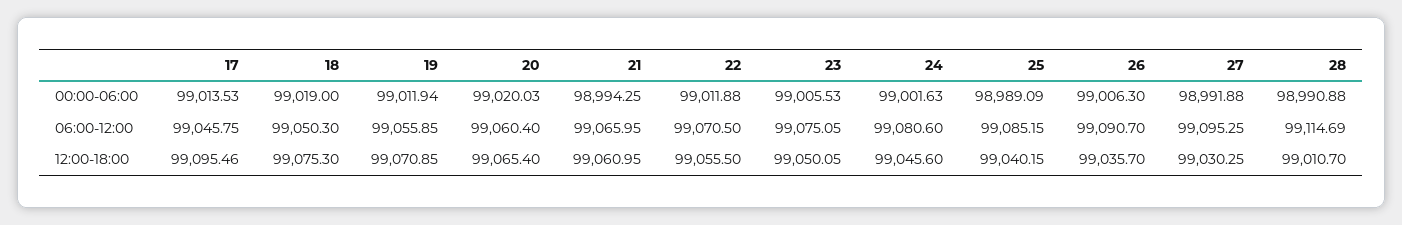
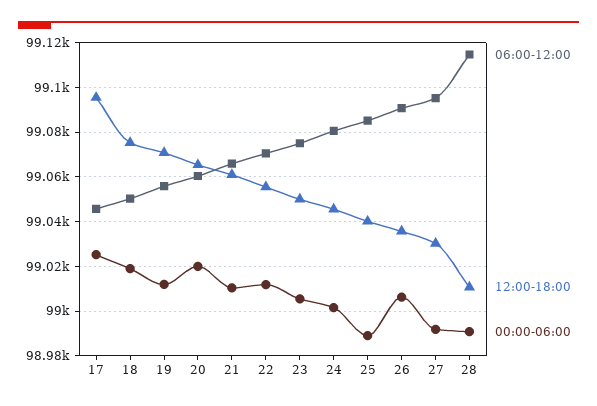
  {
    "00:00-06:00": {
-     "17": 99013.53,
+     "17": 99025,
      "18": 99019,
      "19": 99011.94,
      "20": 99020.03,
-     "21": 98994.25,
+     "21": 99010,
      "22": 99011.88,
      "23": 99005.53,
      "24": 99001.63,
      "25": 98989.09,
      "26": 99006.3,
      "27": 98991.88,
      "28": 98990.88
    },
    "06:00-12:00": {
      "17": 99045.75,
      "18": 99050.3,
      "19": 99055.85,
      "20": 99060.4,
      "21": 99065.95,
      "22": 99070.5,
      "23": 99075.05,
      "24": 99080.6,
      "25": 99085.15,
      "26": 99090.7,
      "27": 99095.25,
      "28": 99114.69
    },
    "12:00-18:00": {
      "17": 99095.46,
      "18": 99075.3,
      "19": 99070.85,
      "20": 99065.4,
      "21": 99060.95,
      "22": 99055.5,
      "23": 99050.05,
      "24": 99045.6,
      "25": 99040.15,
      "26": 99035.7,
      "27": 99030.25,
      "28": 99010.7
    }
  }

